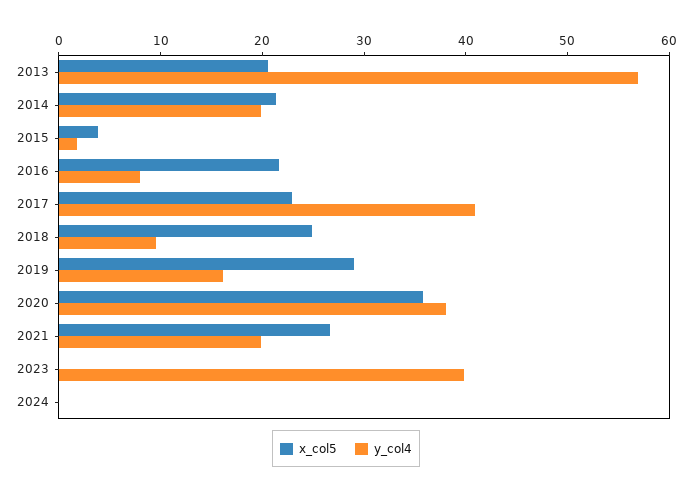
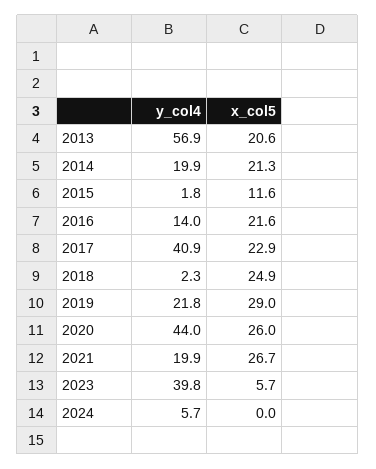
  {
    "x_col5": {
      "2013": 20.6,
      "2014": 21.3,
-     "2015": 4,
+     "2015": 11.6,
      "2016": 21.6,
      "2017": 22.9,
      "2018": 24.9,
      "2019": 29,
-     "2020": 36,
+     "2020": 26,
      "2021": 26.7,
-     "2023": 0,
+     "2023": 5.7,
      "2024": 0
    },
    "y_col4": {
      "2013": 56.9,
      "2014": 19.9,
      "2015": 1.8,
-     "2016": 8,
+     "2016": 14,
      "2017": 40.9,
-     "2018": 10,
+     "2018": 2.3,
-     "2019": 16,
+     "2019": 21.8,
-     "2020": 38,
+     "2020": 44,
      "2021": 19.9,
      "2023": 39.8,
-     "2024": 0
+     "2024": 5.7
    }
  }

